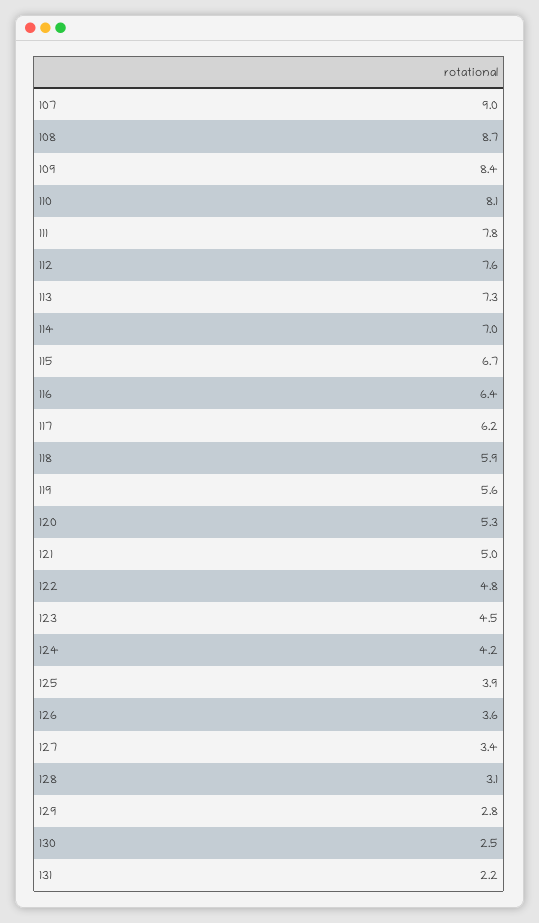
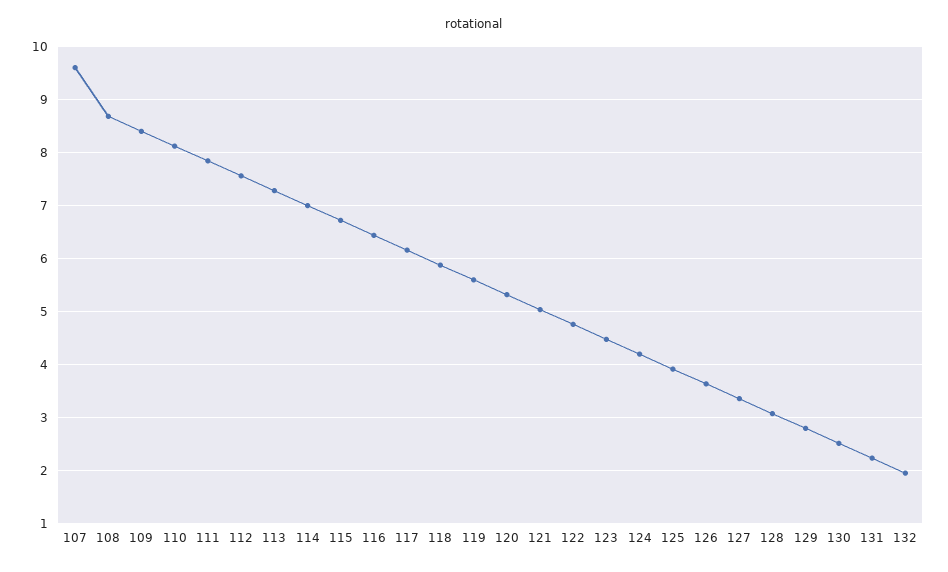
  {
-   "107": 9,
+   "107": 9.6,
    "108": 8.7,
    "109": 8.4,
    "110": 8.1,
    "111": 7.8,
    "112": 7.6,
    "113": 7.3,
    "114": 7,
    "115": 6.7,
    "116": 6.4,
    "117": 6.2,
    "118": 5.9,
    "119": 5.6,
    "120": 5.3,
    "121": 5,
    "122": 4.8,
    "123": 4.5,
    "124": 4.2,
    "125": 3.9,
    "126": 3.6,
    "127": 3.4,
    "128": 3.1,
    "129": 2.8,
    "130": 2.5,
-   "131": 2.2
+   "131": 2.2,
+   "132": 2
  }

